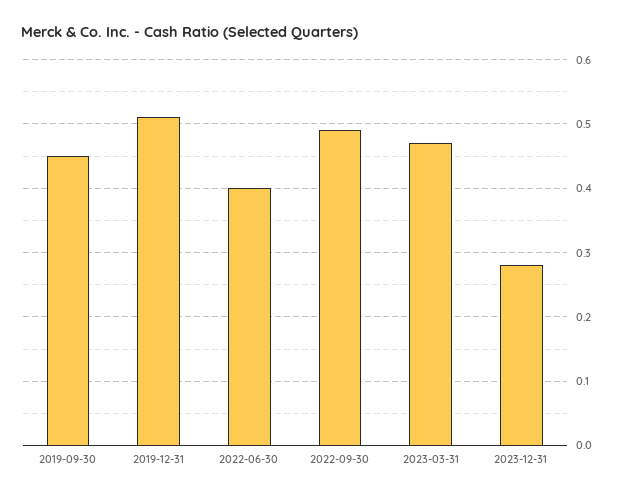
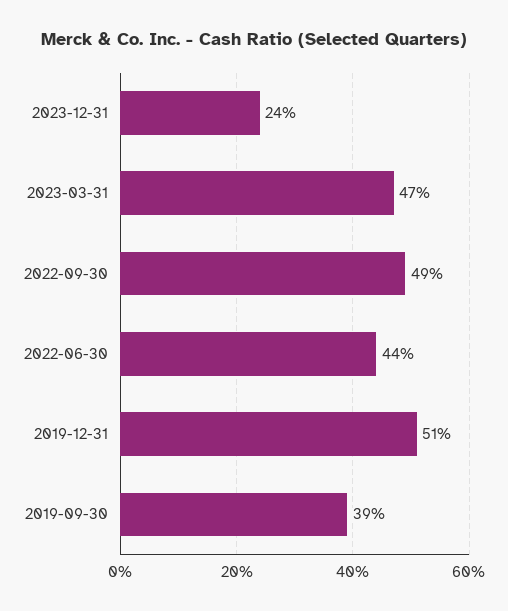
  {
-   "2019-09-30": 0.45,
+   "2019-09-30": 0.39,
    "2019-12-31": 0.51,
-   "2022-06-30": 0.4,
+   "2022-06-30": 0.44,
    "2022-09-30": 0.49,
    "2023-03-31": 0.47,
-   "2023-12-31": 0.28
+   "2023-12-31": 0.24
  }

